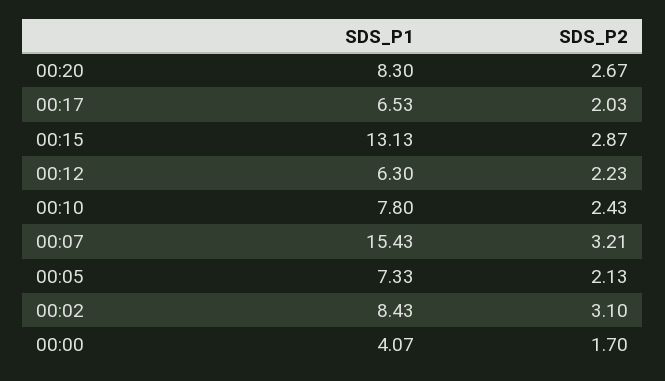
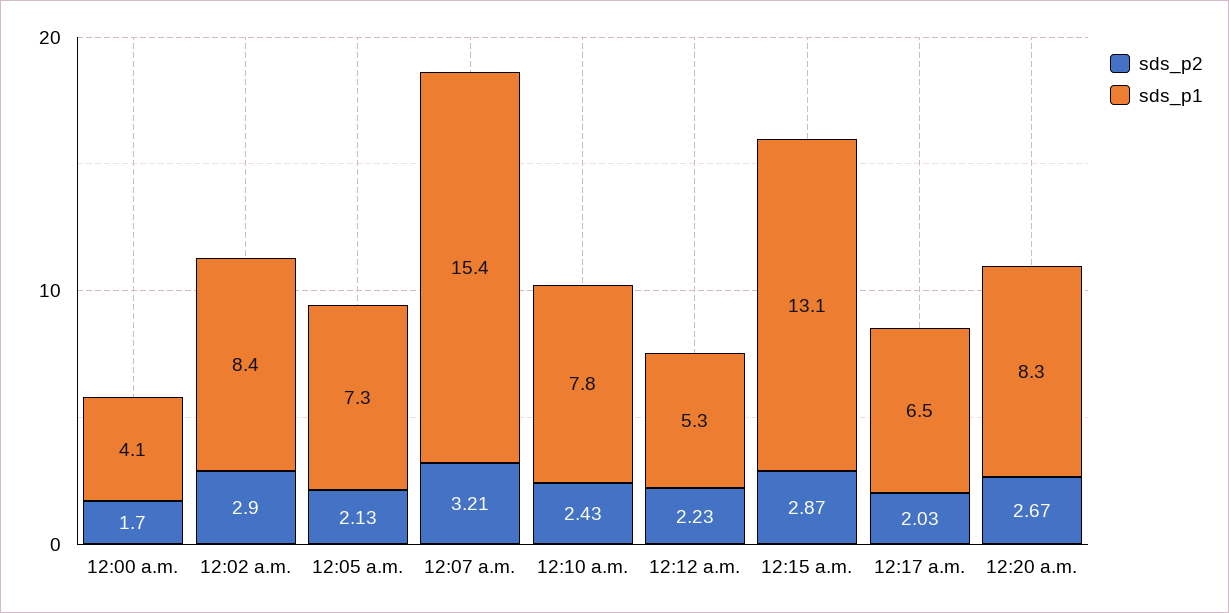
  {
    "SDS_P1": {
      "00:20": 8.3,
      "00:17": 6.53,
      "00:15": 13.13,
-     "00:12": 6.3,
+     "00:12": 5.3,
      "00:10": 7.8,
      "00:07": 15.43,
      "00:05": 7.33,
      "00:02": 8.43,
      "00:00": 4.07
    },
    "SDS_P2": {
      "00:20": 2.67,
      "00:17": 2.03,
      "00:15": 2.87,
      "00:12": 2.23,
      "00:10": 2.43,
      "00:07": 3.21,
      "00:05": 2.13,
-     "00:02": 3.1,
+     "00:02": 2.9,
      "00:00": 1.7
    }
  }

